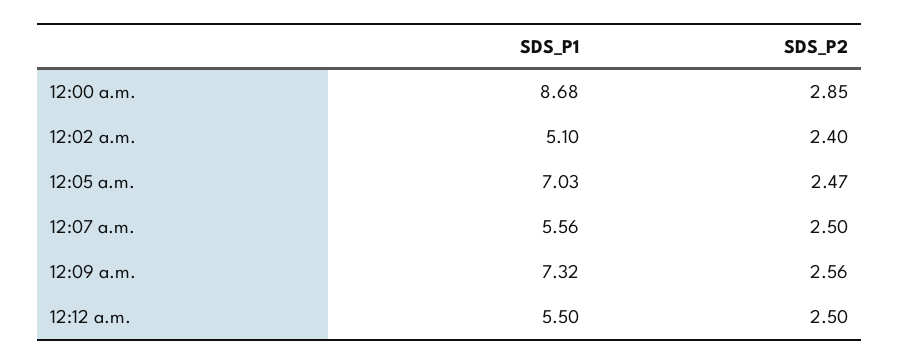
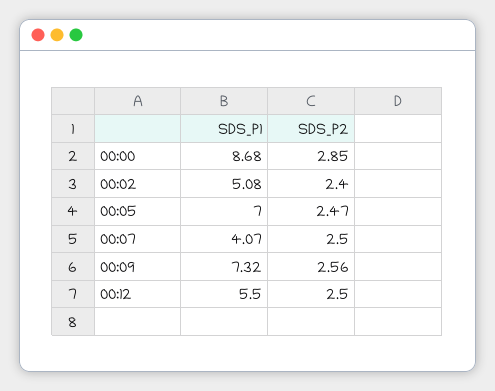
  {
    "SDS_P1": {
      "12:00 a.m.": 8.68,
-     "12:02 a.m.": 5.1,
+     "12:02 a.m.": 5.08,
-     "12:05 a.m.": 7.03,
+     "12:05 a.m.": 7,
-     "12:07 a.m.": 5.56,
+     "12:07 a.m.": 4.07,
      "12:09 a.m.": 7.32,
      "12:12 a.m.": 5.5
    },
    "SDS_P2": {
      "12:00 a.m.": 2.85,
      "12:02 a.m.": 2.4,
      "12:05 a.m.": 2.47,
      "12:07 a.m.": 2.5,
      "12:09 a.m.": 2.56,
      "12:12 a.m.": 2.5
    }
  }

